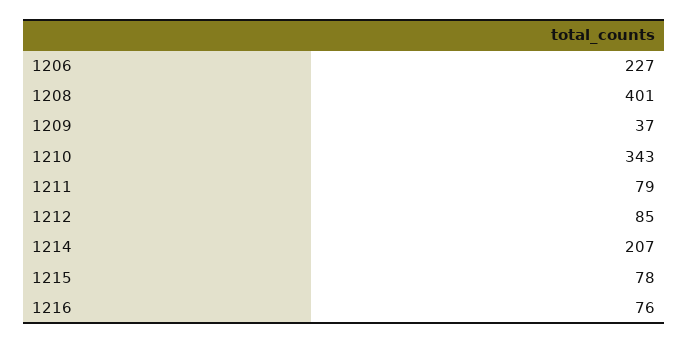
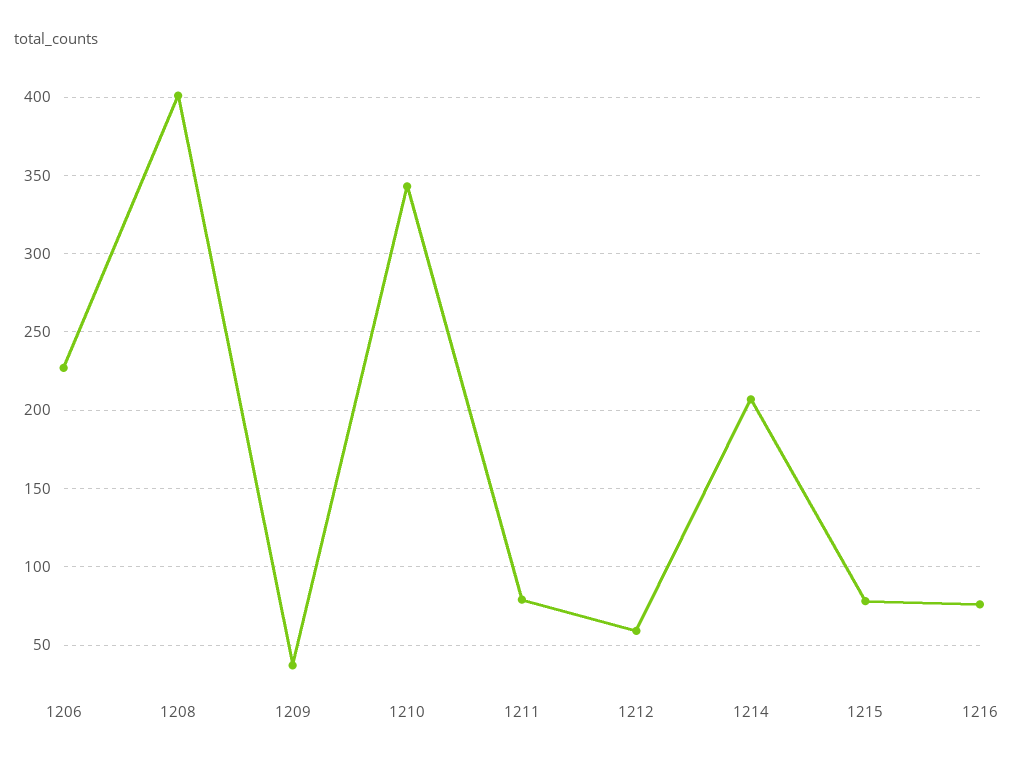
  {
    "1206": 227,
    "1208": 401,
    "1209": 37,
    "1210": 343,
    "1211": 79,
-   "1212": 85,
+   "1212": 60,
    "1214": 207,
    "1215": 78,
    "1216": 76
  }

